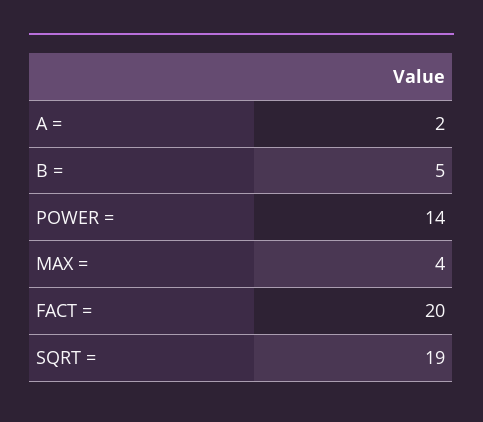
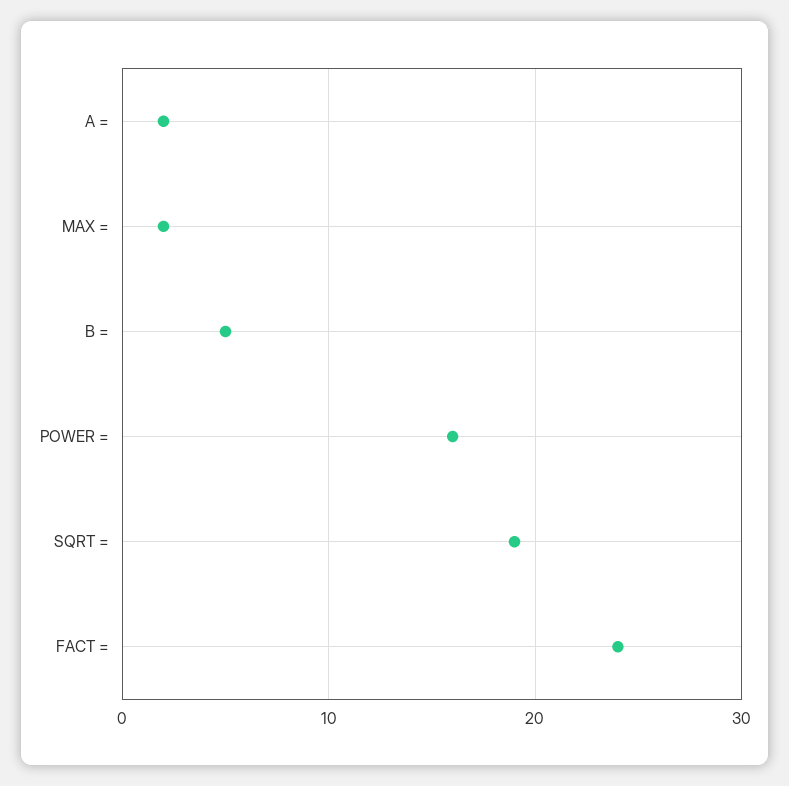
  {
    "A =": 2,
    "B =": 5,
-   "POWER =": 14,
+   "POWER =": 16,
-   "MAX =": 4,
+   "MAX =": 2,
-   "FACT =": 20,
+   "FACT =": 24,
    "SQRT =": 19
  }

